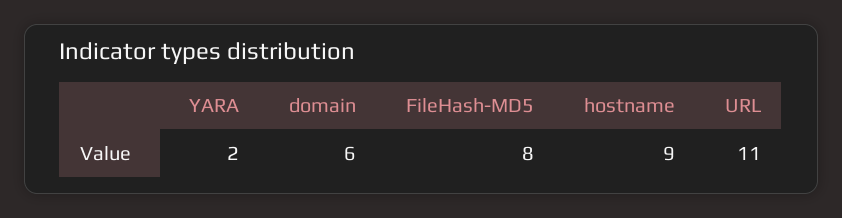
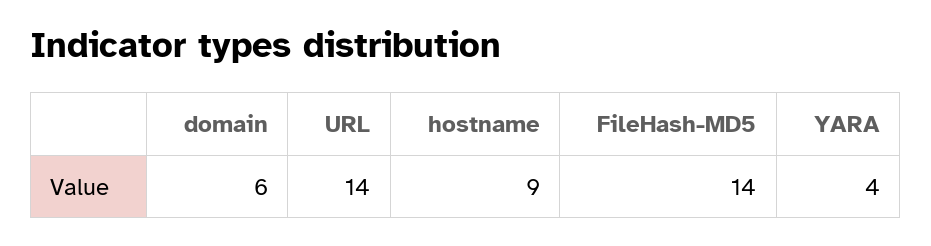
  {
-   "YARA": 2,
+   "YARA": 4,
    "domain": 6,
-   "FileHash-MD5": 8,
+   "FileHash-MD5": 14,
    "hostname": 9,
-   "URL": 11
+   "URL": 14
  }

